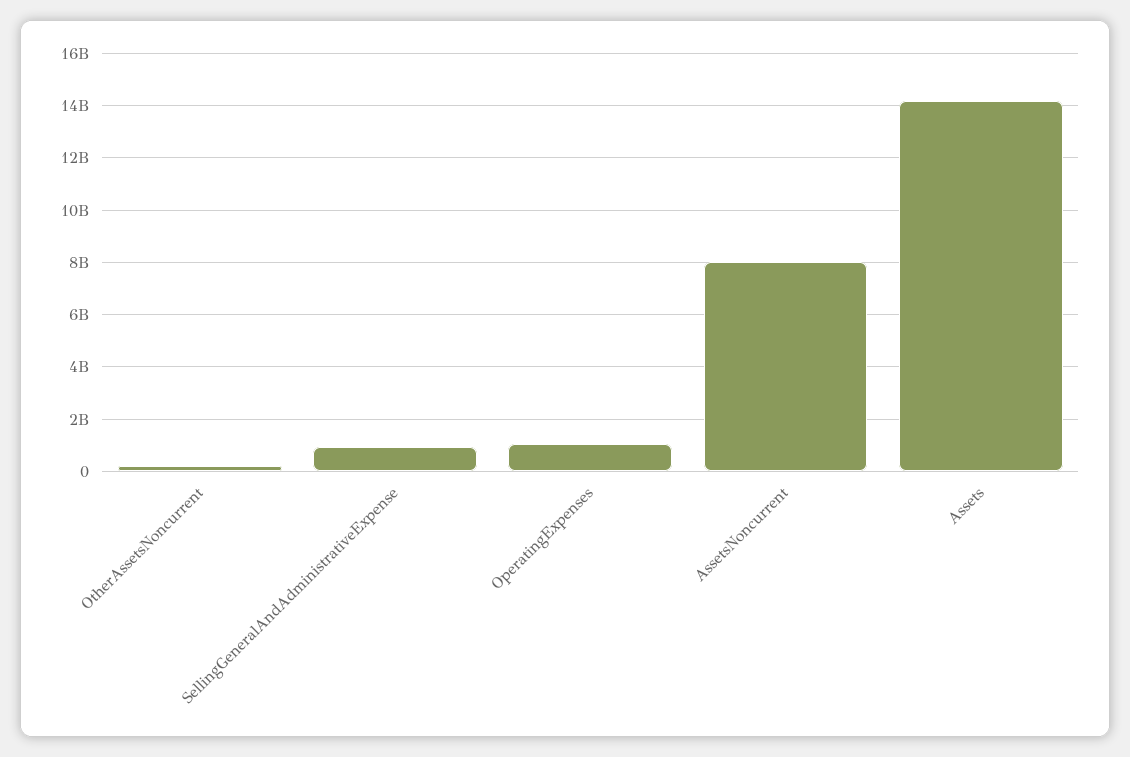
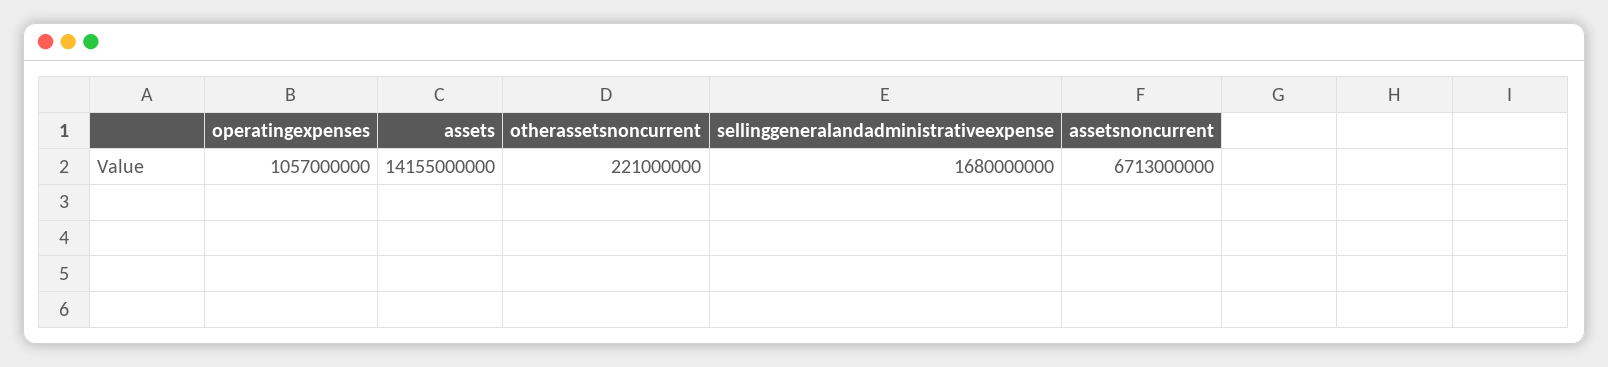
  {
    "OtherAssetsNoncurrent": 221000000,
-   "SellingGeneralAndAdministrativeExpense": 1000000000,
+   "SellingGeneralAndAdministrativeExpense": 1680000000,
    "OperatingExpenses": 1057000000,
-   "AssetsNoncurrent": 8000000000,
+   "AssetsNoncurrent": 6713000000,
    "Assets": 14155000000
  }

